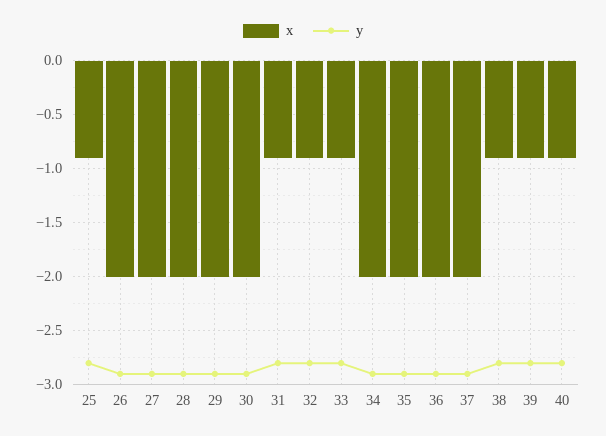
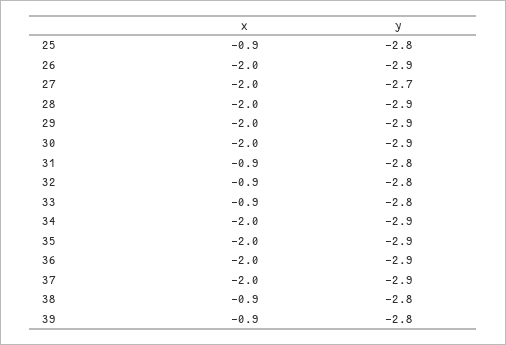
  {
    "x": {
      "25": -0.9,
      "26": -2,
      "27": -2,
      "28": -2,
      "29": -2,
      "30": -2,
      "31": -0.9,
      "32": -0.9,
      "33": -0.9,
      "34": -2,
      "35": -2,
      "36": -2,
      "37": -2,
      "38": -0.9,
-     "39": -0.9,
+     "39": -0.9
-     "40": -0.9
    },
    "y": {
      "25": -2.8,
      "26": -2.9,
-     "27": -2.9,
+     "27": -2.7,
      "28": -2.9,
      "29": -2.9,
      "30": -2.9,
      "31": -2.8,
      "32": -2.8,
      "33": -2.8,
      "34": -2.9,
      "35": -2.9,
      "36": -2.9,
      "37": -2.9,
      "38": -2.8,
-     "39": -2.8,
+     "39": -2.8
-     "40": -2.8
    }
  }

